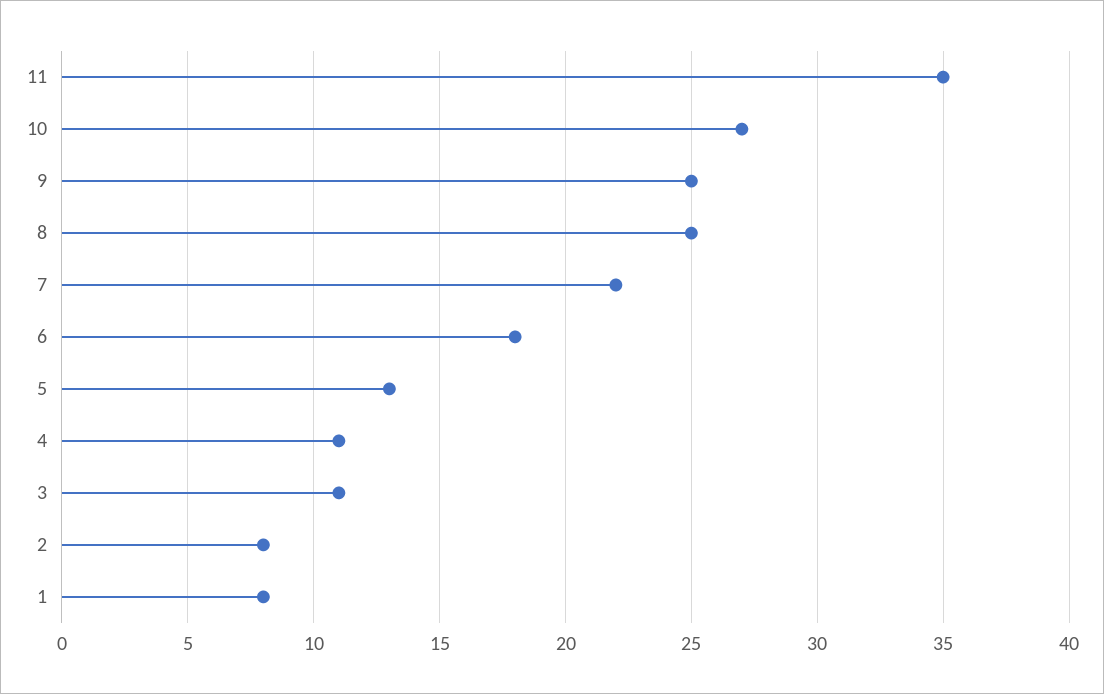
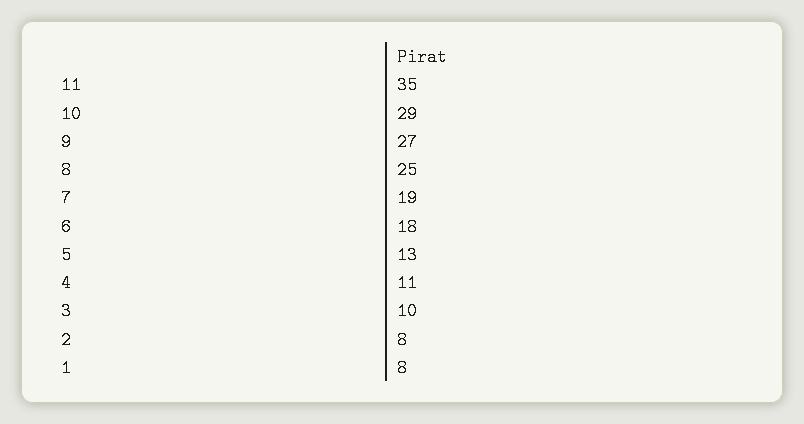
  {
    "11": 35,
-   "10": 27,
+   "10": 29,
-   "9": 25,
+   "9": 27,
    "8": 25,
-   "7": 22,
+   "7": 19,
    "6": 18,
    "5": 13,
    "4": 11,
-   "3": 11,
+   "3": 10,
    "2": 8,
    "1": 8
  }

